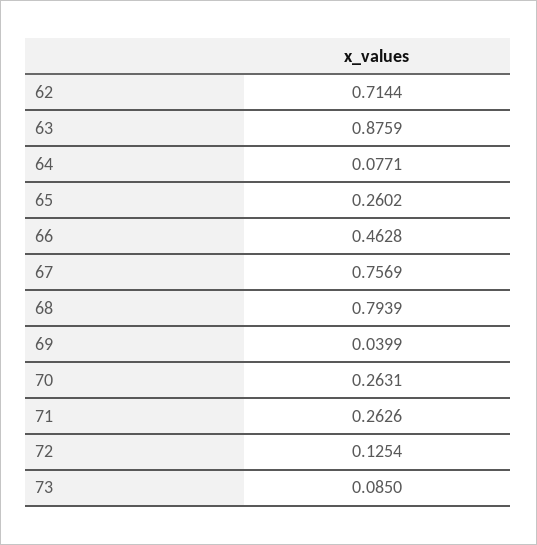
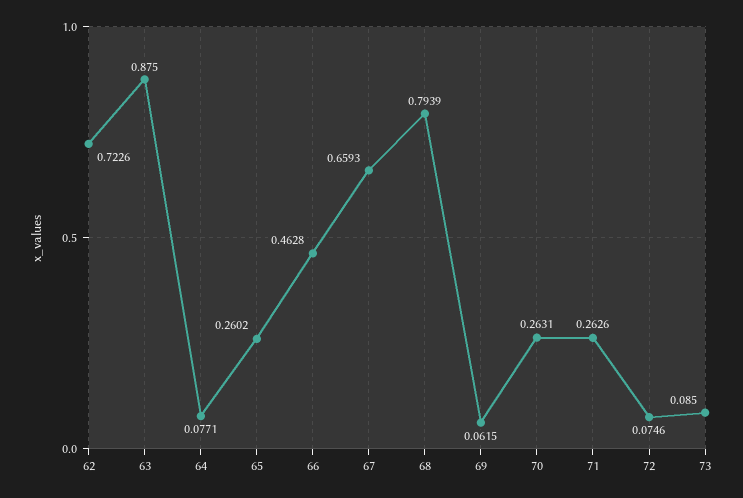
  {
-   "62": 0.7144,
+   "62": 0.7226,
-   "63": 0.8759,
+   "63": 0.875,
    "64": 0.0771,
    "65": 0.2602,
    "66": 0.4628,
-   "67": 0.7569,
+   "67": 0.6593,
    "68": 0.7939,
-   "69": 0.0399,
+   "69": 0.0615,
    "70": 0.2631,
    "71": 0.2626,
-   "72": 0.1254,
+   "72": 0.0746,
    "73": 0.085
  }

